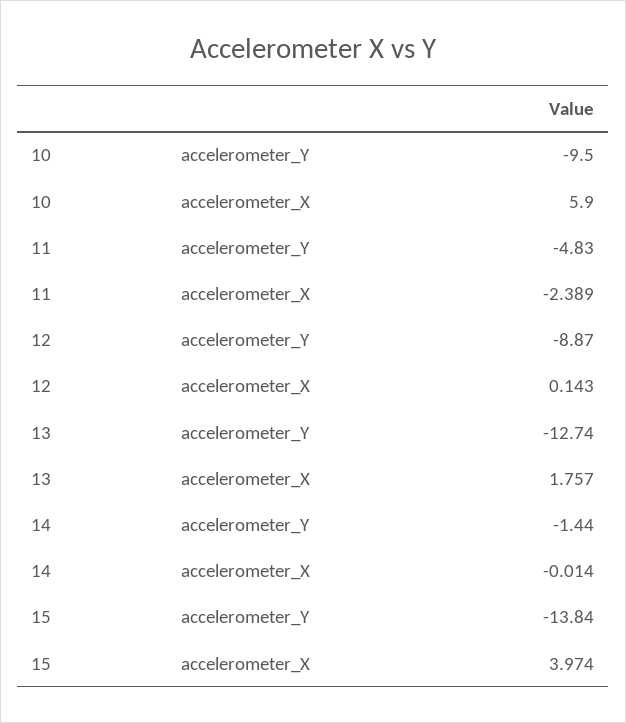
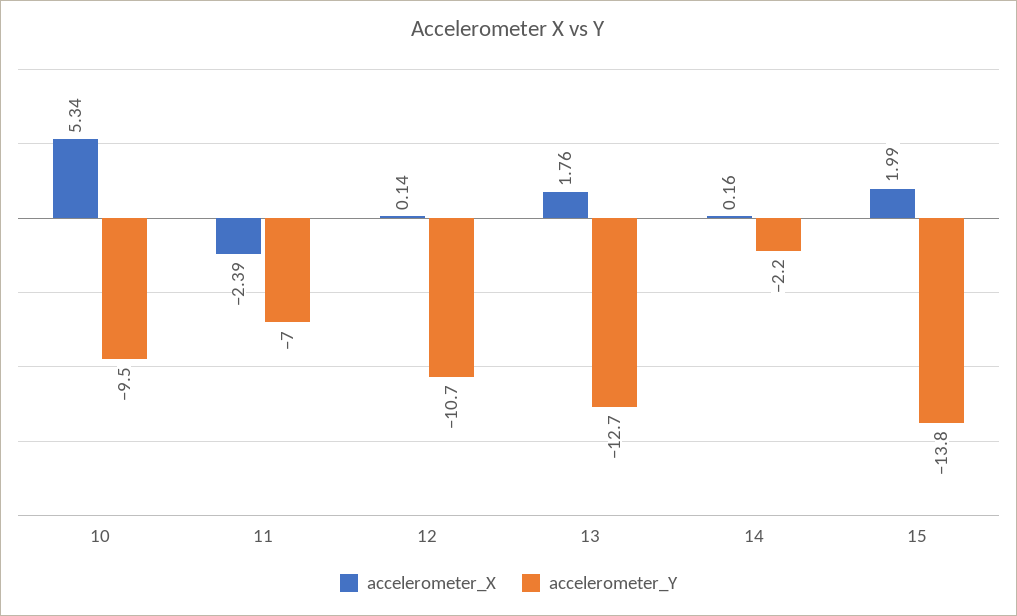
  {
    "accelerometer_Y": {
      "10": -9.5,
-     "11": -4.83,
+     "11": -7,
-     "12": -8.87,
+     "12": -10.7,
      "13": -12.74,
-     "14": -1.44,
+     "14": -2.2,
      "15": -13.84
    },
    "accelerometer_X": {
-     "10": 5.9,
+     "10": 5.34,
      "11": -2.389,
      "12": 0.143,
      "13": 1.757,
-     "14": -0.014,
+     "14": 0.16,
-     "15": 3.974
+     "15": 1.99
    }
  }

